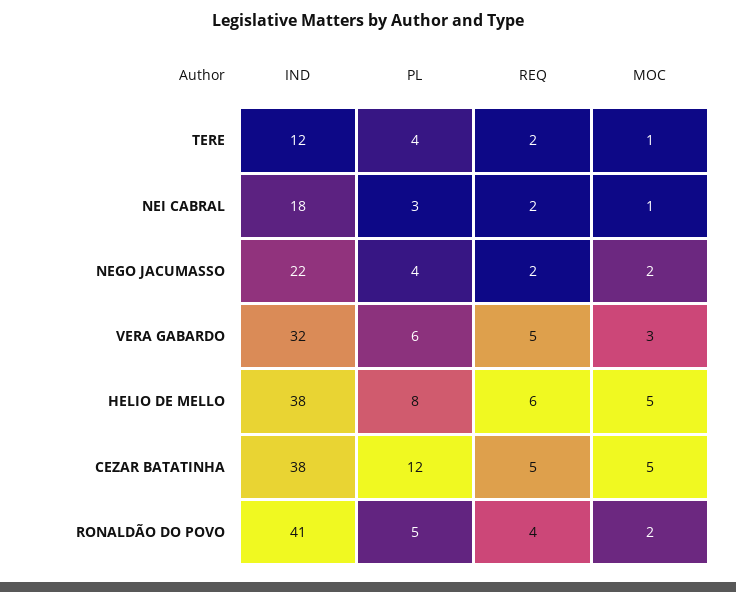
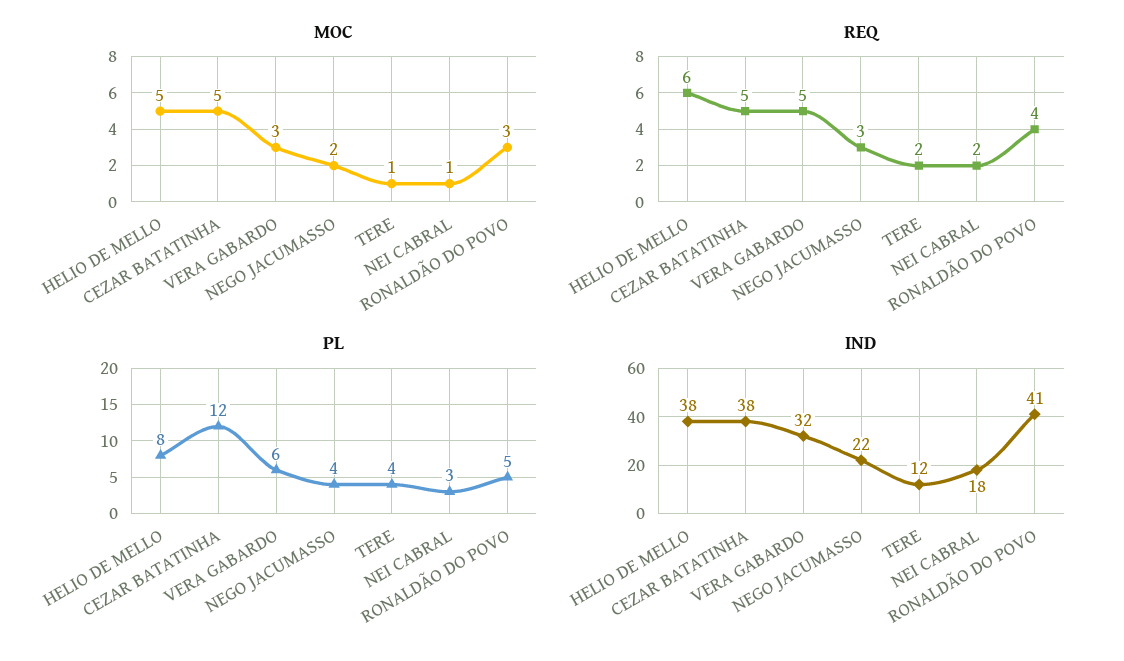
  {
    "IND": {
      "TERE": 12,
      "NEI CABRAL": 18,
      "NEGO JACUMASSO": 22,
      "VERA GABARDO": 32,
      "HELIO DE MELLO": 38,
      "CEZAR BATATINHA": 38,
      "RONALDÃO DO POVO": 41
    },
    "PL": {
      "TERE": 4,
      "NEI CABRAL": 3,
      "NEGO JACUMASSO": 4,
      "VERA GABARDO": 6,
      "HELIO DE MELLO": 8,
      "CEZAR BATATINHA": 12,
      "RONALDÃO DO POVO": 5
    },
    "REQ": {
      "TERE": 2,
      "NEI CABRAL": 2,
-     "NEGO JACUMASSO": 2,
+     "NEGO JACUMASSO": 3,
      "VERA GABARDO": 5,
      "HELIO DE MELLO": 6,
      "CEZAR BATATINHA": 5,
      "RONALDÃO DO POVO": 4
    },
    "MOC": {
      "TERE": 1,
      "NEI CABRAL": 1,
      "NEGO JACUMASSO": 2,
      "VERA GABARDO": 3,
      "HELIO DE MELLO": 5,
      "CEZAR BATATINHA": 5,
-     "RONALDÃO DO POVO": 2
+     "RONALDÃO DO POVO": 3
    }
  }

